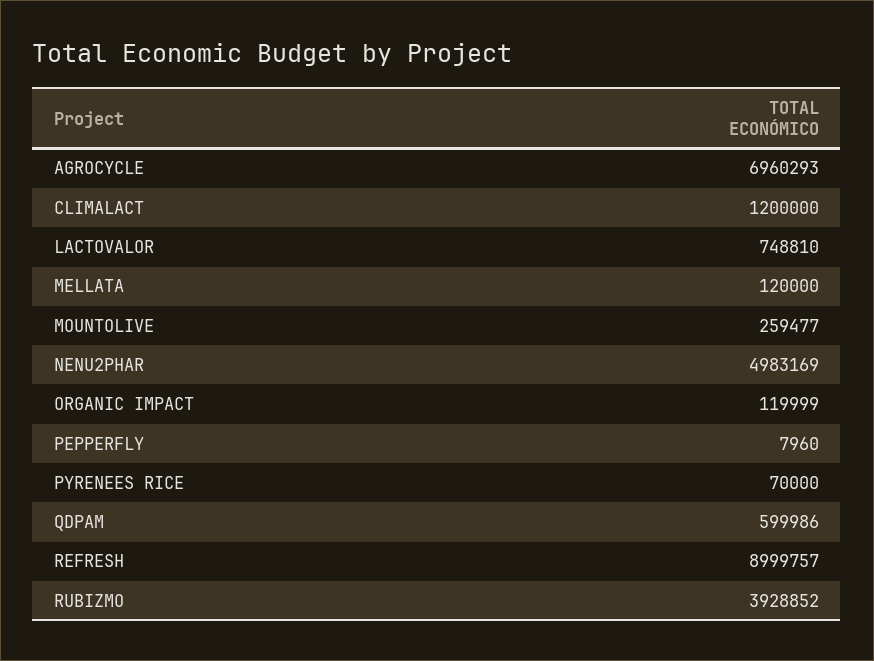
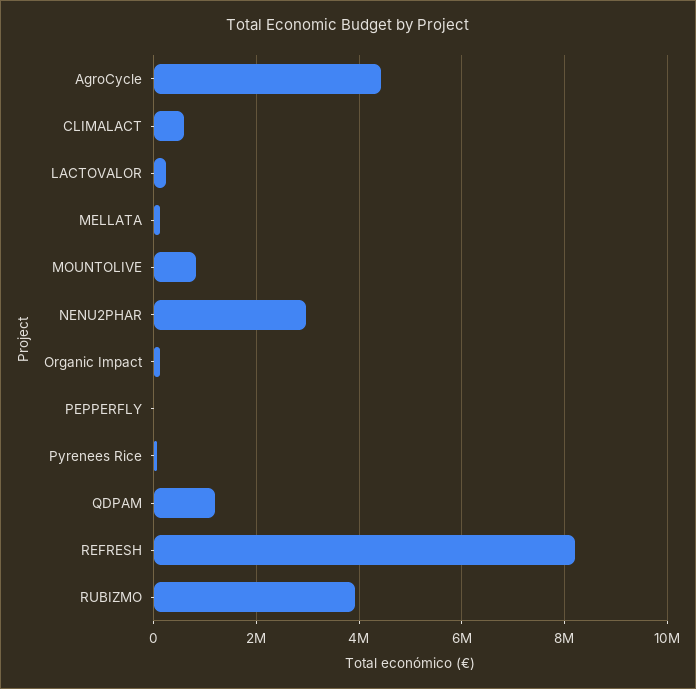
  {
-   "AGROCYCLE": 6960293,
+   "AGROCYCLE": 4400000,
-   "CLIMALACT": 1200000,
+   "CLIMALACT": 600000,
-   "LACTOVALOR": 748810,
+   "LACTOVALOR": 200000,
    "MELLATA": 120000,
-   "MOUNTOLIVE": 259477,
+   "MOUNTOLIVE": 800000,
-   "NENU2PHAR": 4983169,
+   "NENU2PHAR": 3000000,
    "ORGANIC IMPACT": 119999,
    "PEPPERFLY": 7960,
    "PYRENEES RICE": 70000,
-   "QDPAM": 599986,
+   "QDPAM": 1200000,
-   "REFRESH": 8999757,
+   "REFRESH": 8200000,
    "RUBIZMO": 3928852
  }

